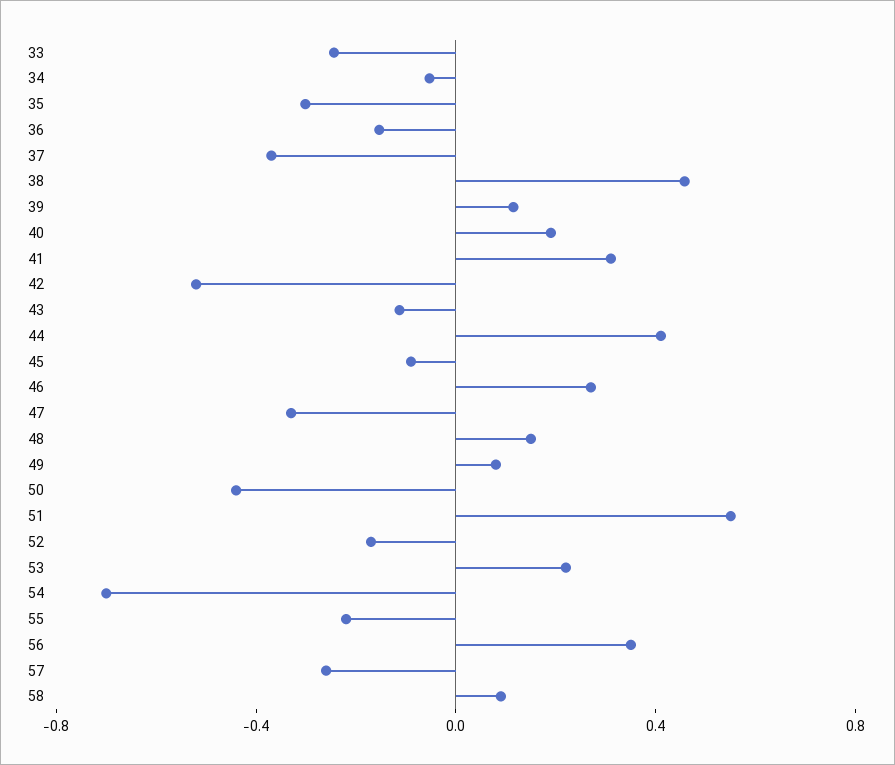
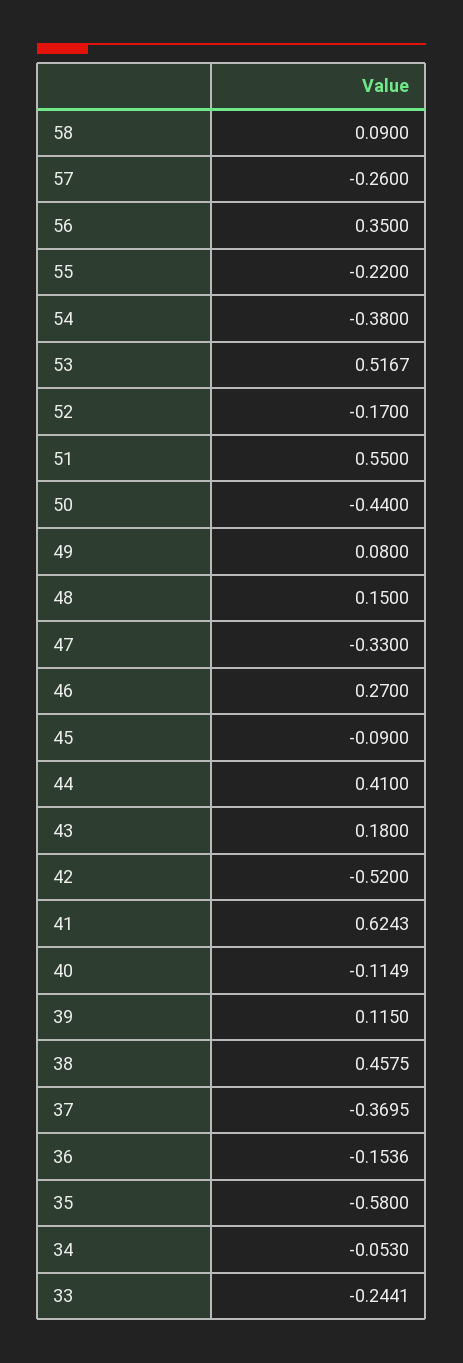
  {
    "33": -0.2441,
    "34": -0.053,
-   "35": -0.3,
+   "35": -0.58,
    "36": -0.1536,
    "37": -0.3695,
    "38": 0.4575,
    "39": 0.115,
-   "40": 0.2,
+   "40": -0.1149,
-   "41": 0.3,
+   "41": 0.6243,
    "42": -0.52,
-   "43": -0.1,
+   "43": 0.18,
    "44": 0.41,
    "45": -0.09,
    "46": 0.27,
    "47": -0.33,
    "48": 0.15,
    "49": 0.08,
    "50": -0.44,
    "51": 0.55,
    "52": -0.17,
-   "53": 0.2,
+   "53": 0.5167,
-   "54": -0.7,
+   "54": -0.38,
    "55": -0.22,
    "56": 0.35,
    "57": -0.26,
    "58": 0.09
  }

